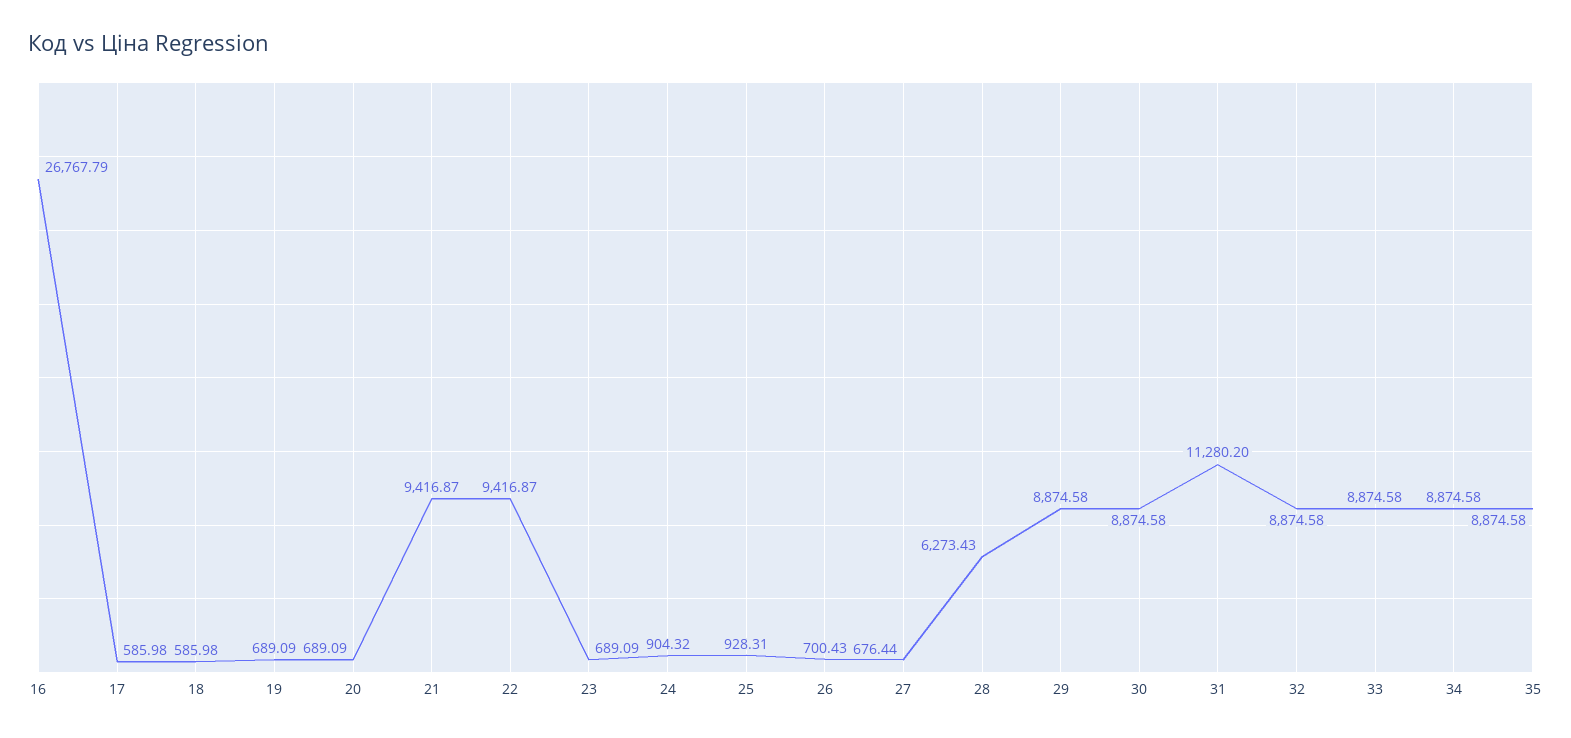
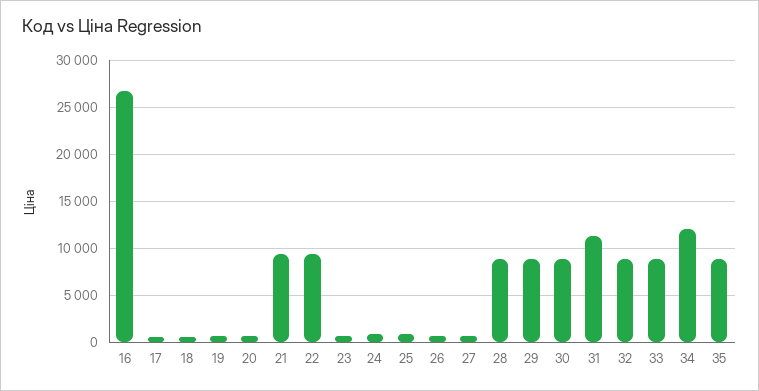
  {
    "16": 26767.79,
    "17": 585.98,
    "18": 585.98,
    "19": 689.09,
    "20": 689.09,
    "21": 9416.87,
    "22": 9416.87,
    "23": 689.09,
    "24": 904.32,
    "25": 928.31,
    "26": 700.43,
    "27": 676.44,
-   "28": 6273.43,
+   "28": 9000,
    "29": 8874.58,
    "30": 8874.58,
    "31": 11280.2,
    "32": 8874.58,
    "33": 8874.58,
-   "34": 8874.58,
+   "34": 12000,
    "35": 8874.58
  }

